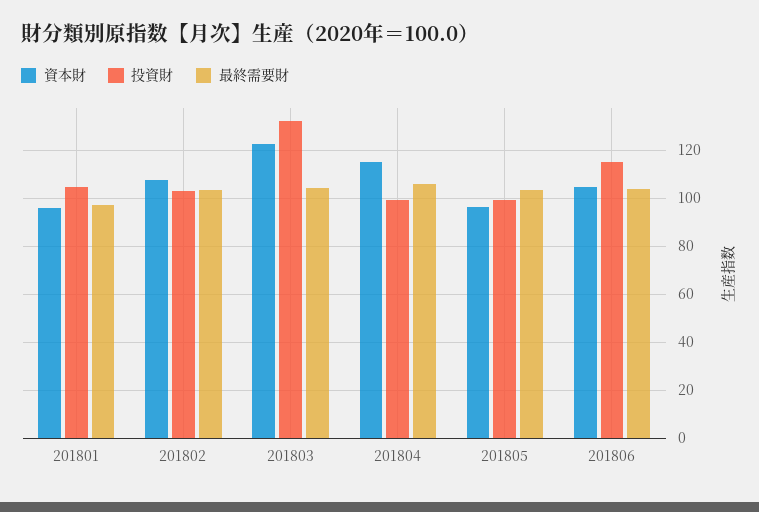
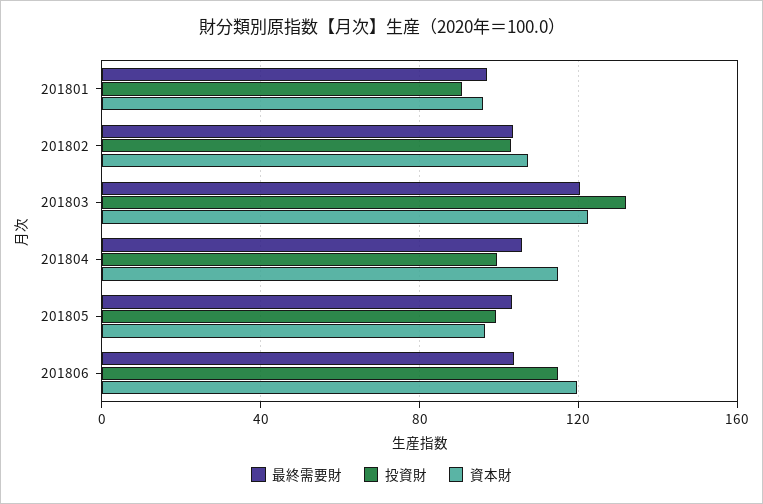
  {
    "資本財": {
      "201801": 95,
      "201802": 107.5,
      "201803": 122.5,
      "201804": 115,
      "201805": 97.5,
-     "201806": 105
+     "201806": 120
    },
    "投資財": {
-     "201801": 105,
+     "201801": 90,
      "201802": 102.5,
      "201803": 132.5,
      "201804": 100,
      "201805": 100,
      "201806": 115
    },
    "最終需要財": {
      "201801": 97.5,
      "201802": 102.5,
-     "201803": 105,
+     "201803": 120,
      "201804": 105,
      "201805": 102.5,
      "201806": 105
    }
  }

